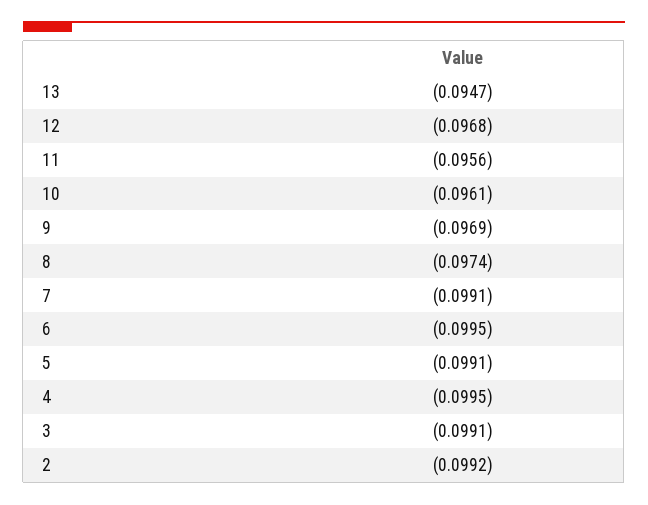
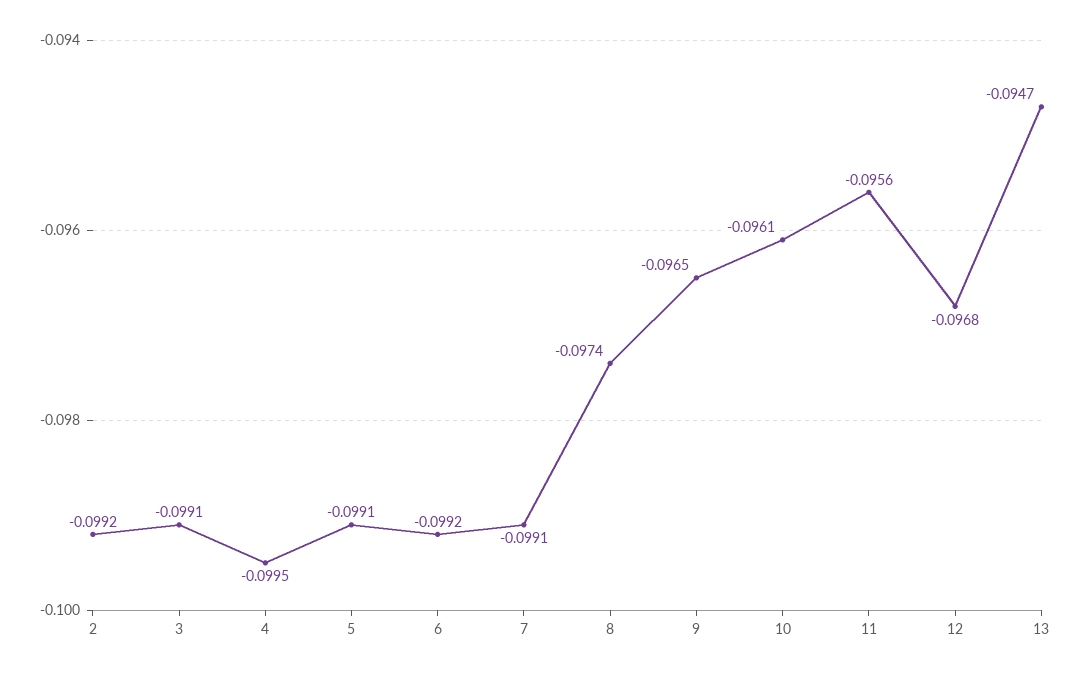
  {
    "13": -0.0947,
    "12": -0.0968,
    "11": -0.0956,
    "10": -0.0961,
-   "9": -0.0969,
+   "9": -0.0965,
    "8": -0.0974,
    "7": -0.0991,
-   "6": -0.0995,
+   "6": -0.0992,
    "5": -0.0991,
    "4": -0.0995,
    "3": -0.0991,
    "2": -0.0992
  }

